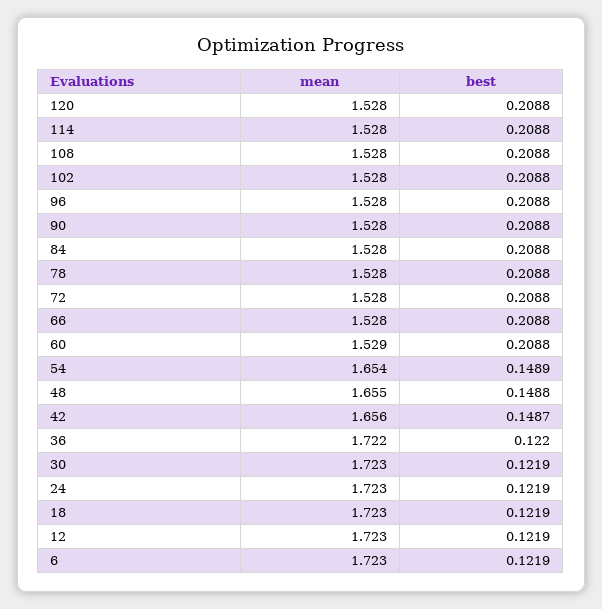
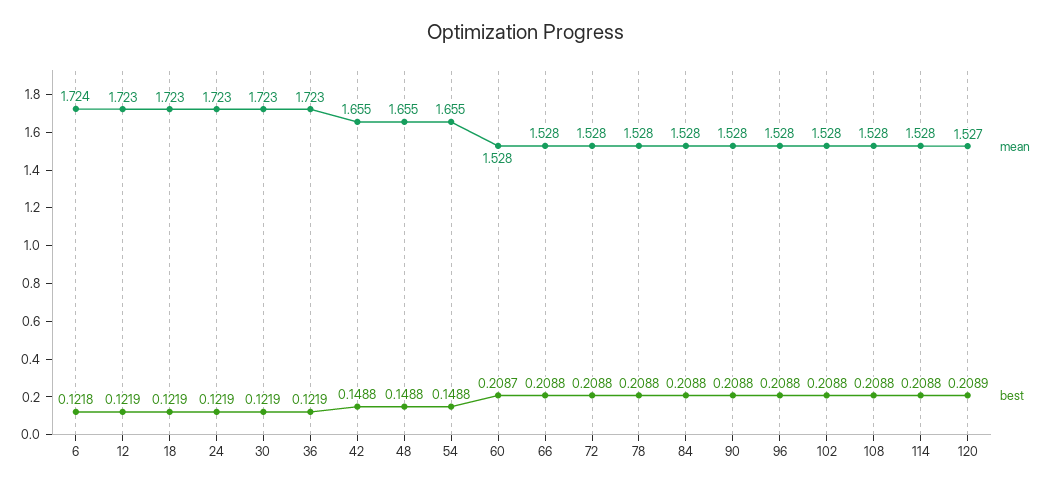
  {
    "mean": {
-     "120": 1.528,
+     "120": 1.527,
      "114": 1.528,
      "108": 1.528,
      "102": 1.528,
      "96": 1.528,
      "90": 1.528,
      "84": 1.528,
      "78": 1.528,
      "72": 1.528,
      "66": 1.528,
-     "60": 1.529,
+     "60": 1.528,
-     "54": 1.654,
+     "54": 1.655,
      "48": 1.655,
-     "42": 1.656,
+     "42": 1.655,
-     "36": 1.722,
+     "36": 1.723,
      "30": 1.723,
      "24": 1.723,
      "18": 1.723,
      "12": 1.723,
-     "6": 1.723
+     "6": 1.724
    },
    "best": {
-     "120": 0.2088,
+     "120": 0.2089,
      "114": 0.2088,
      "108": 0.2088,
      "102": 0.2088,
      "96": 0.2088,
      "90": 0.2088,
      "84": 0.2088,
      "78": 0.2088,
      "72": 0.2088,
      "66": 0.2088,
-     "60": 0.2088,
+     "60": 0.2087,
-     "54": 0.1489,
+     "54": 0.1488,
      "48": 0.1488,
-     "42": 0.1487,
+     "42": 0.1488,
-     "36": 0.122,
+     "36": 0.1219,
      "30": 0.1219,
      "24": 0.1219,
      "18": 0.1219,
      "12": 0.1219,
-     "6": 0.1219
+     "6": 0.1218
    }
  }

